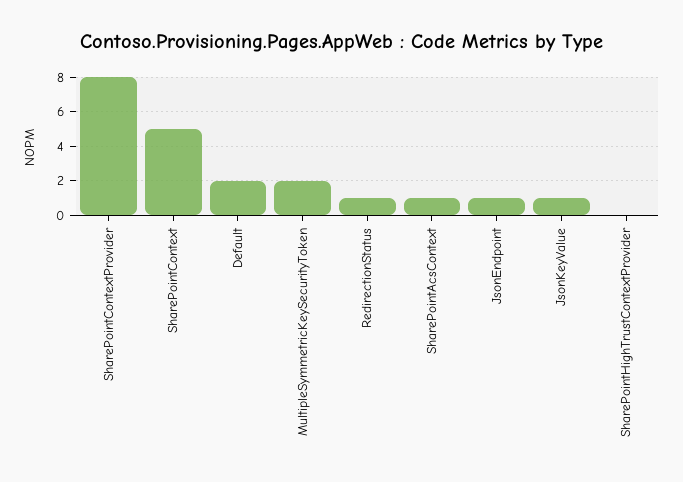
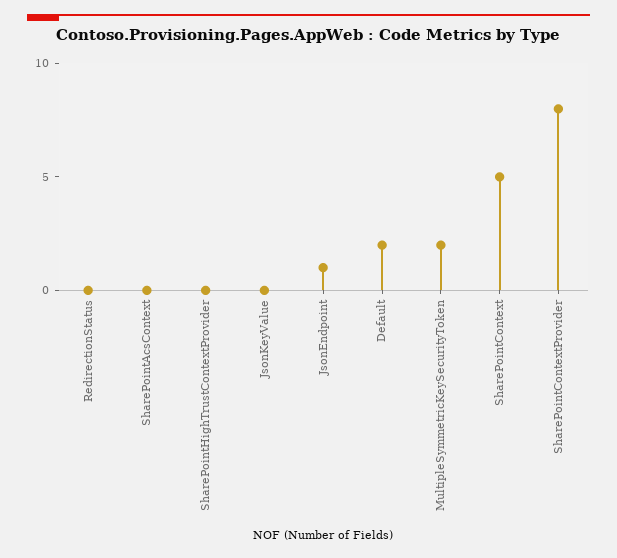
  {
    "SharePointContextProvider": 8,
    "SharePointContext": 5,
    "Default": 2,
    "MultipleSymmetricKeySecurityToken": 2,
-   "RedirectionStatus": 1,
+   "RedirectionStatus": 0,
-   "SharePointAcsContext": 1,
+   "SharePointAcsContext": 0,
    "JsonEndpoint": 1,
-   "JsonKeyValue": 1,
+   "JsonKeyValue": 0,
    "SharePointHighTrustContextProvider": 0
  }

